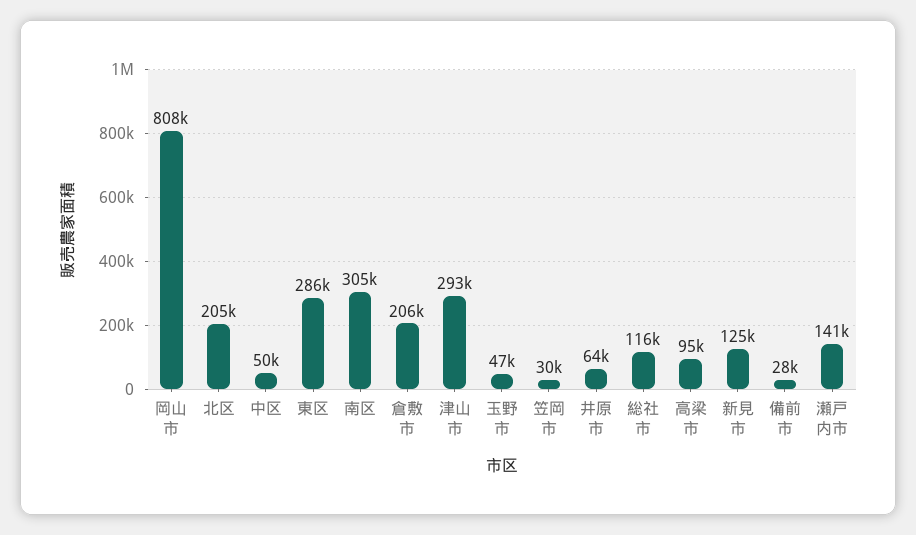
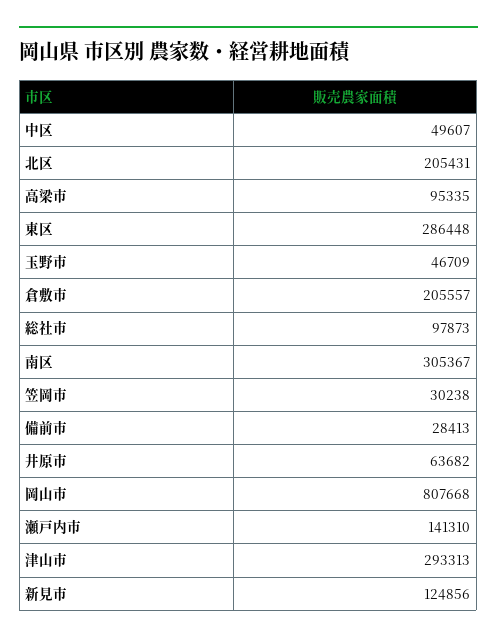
  {
    "岡山市": 807668,
    "北区": 205431,
    "中区": 49607,
    "東区": 286448,
    "南区": 305367,
    "倉敷市": 205557,
    "津山市": 293313,
    "玉野市": 46709,
    "笠岡市": 30238,
    "井原市": 63682,
-   "総社市": 116000,
+   "総社市": 97873,
    "高梁市": 95335,
    "新見市": 124856,
    "備前市": 28413,
    "瀬戸内市": 141310
  }

